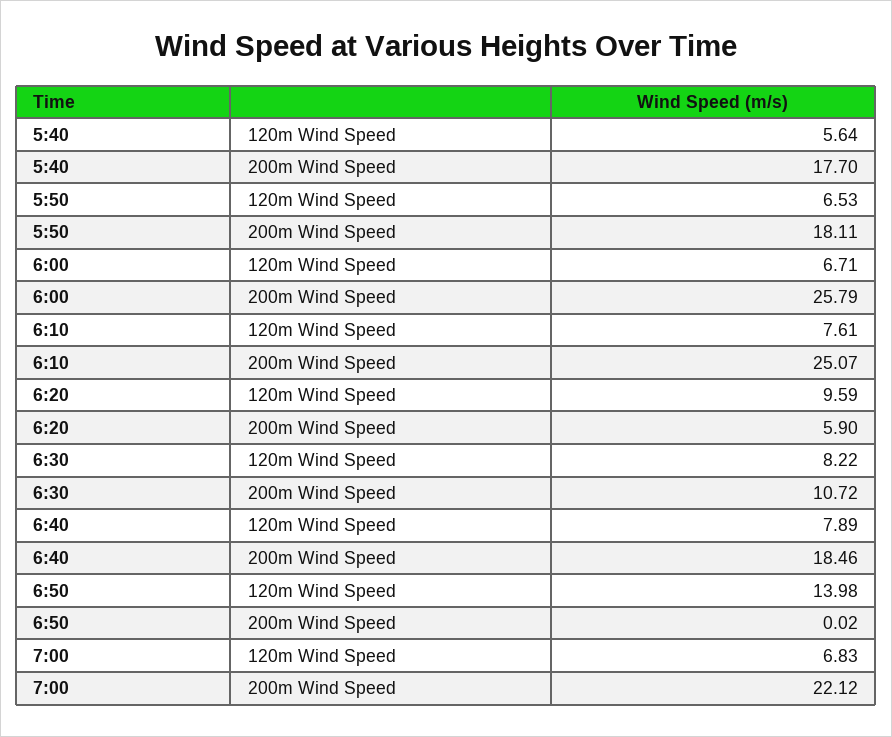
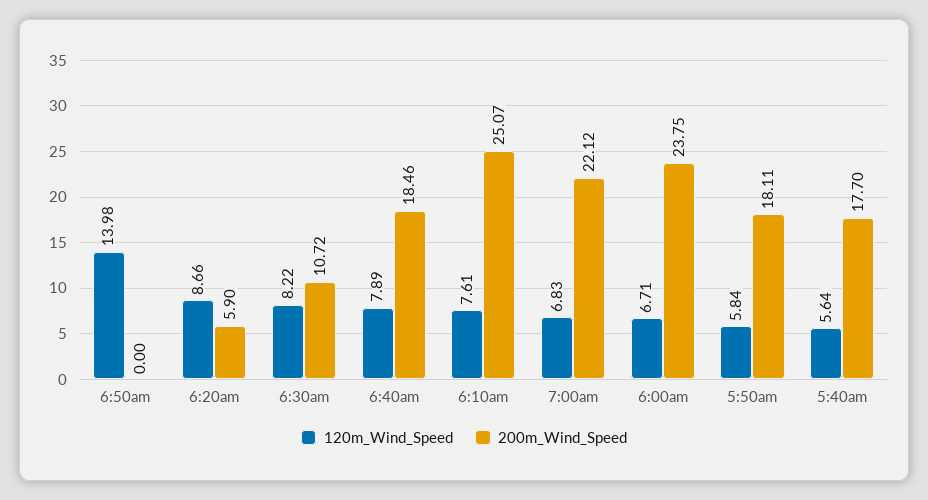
  {
    "120m Wind Speed": {
      "5:40": 5.64,
-     "5:50": 6.53,
+     "5:50": 5.84,
      "6:00": 6.71,
      "6:10": 7.61,
-     "6:20": 9.59,
+     "6:20": 8.66,
      "6:30": 8.22,
      "6:40": 7.89,
      "6:50": 13.98,
      "7:00": 6.83
    },
    "200m Wind Speed": {
      "5:40": 17.7,
      "5:50": 18.11,
-     "6:00": 25.79,
+     "6:00": 23.75,
      "6:10": 25.07,
      "6:20": 5.9,
      "6:30": 10.72,
      "6:40": 18.46,
-     "6:50": 0.02,
+     "6:50": 0,
      "7:00": 22.12
    }
  }

